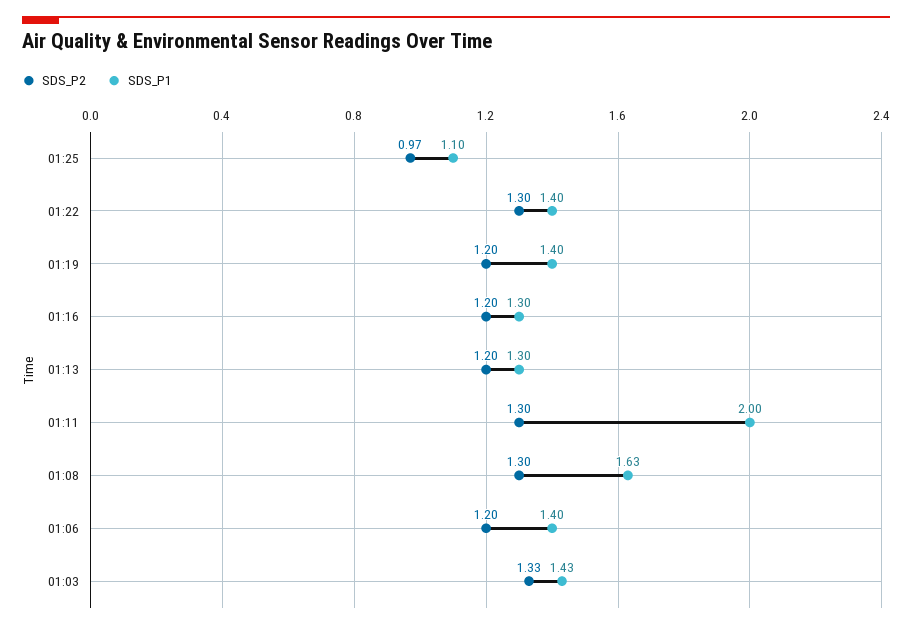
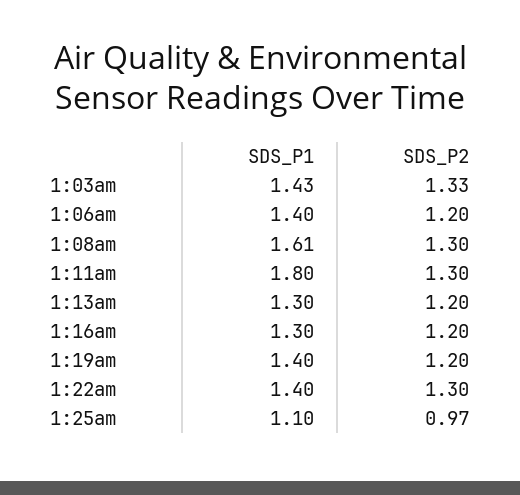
  {
    "SDS_P2": {
      "01:25": 0.97,
      "01:22": 1.3,
      "01:19": 1.2,
      "01:16": 1.2,
      "01:13": 1.2,
      "01:11": 1.3,
      "01:08": 1.3,
      "01:06": 1.2,
      "01:03": 1.33
    },
    "SDS_P1": {
      "01:25": 1.1,
      "01:22": 1.4,
      "01:19": 1.4,
      "01:16": 1.3,
      "01:13": 1.3,
-     "01:11": 2,
+     "01:11": 1.8,
-     "01:08": 1.63,
+     "01:08": 1.61,
      "01:06": 1.4,
      "01:03": 1.43
    }
  }

